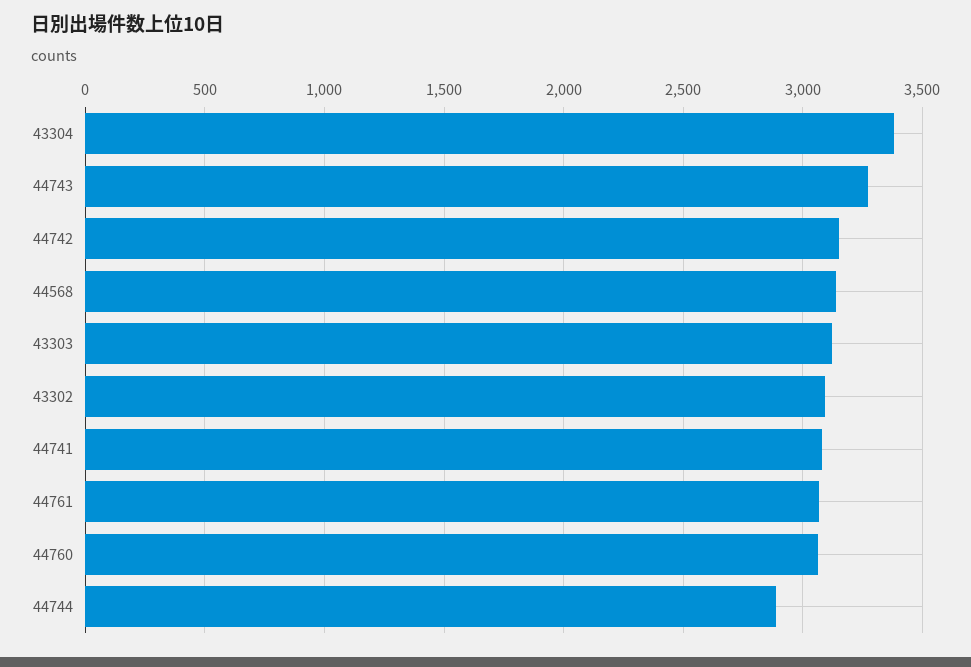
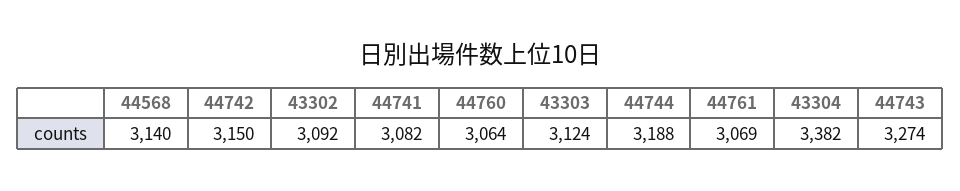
  {
    "43304": 3382,
    "44743": 3274,
    "44742": 3150,
    "44568": 3140,
    "43303": 3124,
    "43302": 3092,
    "44741": 3082,
    "44761": 3069,
    "44760": 3064,
-   "44744": 2900
+   "44744": 3188
  }

